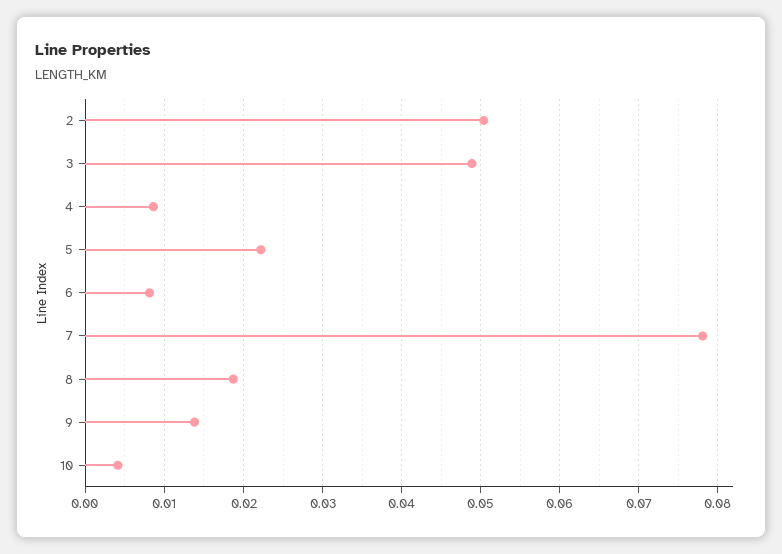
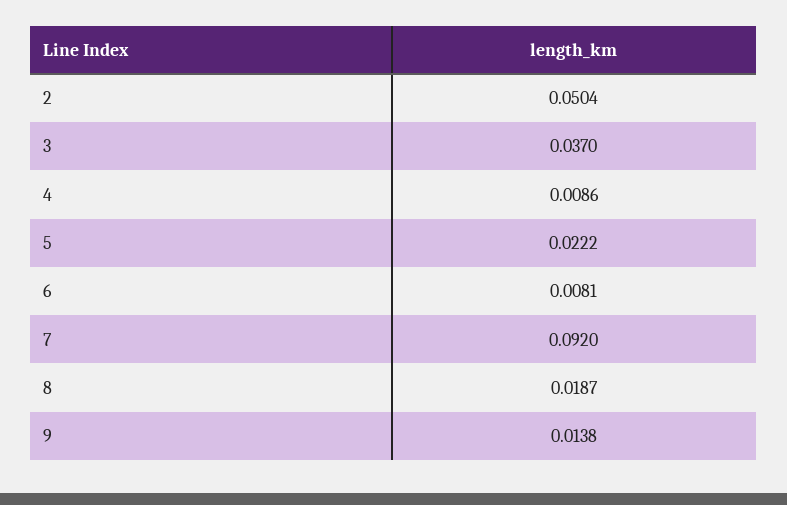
  {
    "2": 0.0504,
-   "3": 0.049,
+   "3": 0.037,
    "4": 0.0086,
    "5": 0.0222,
    "6": 0.0081,
-   "7": 0.078,
+   "7": 0.092,
    "8": 0.0187,
-   "9": 0.0138,
+   "9": 0.0138
-   "10": 0.004
  }

